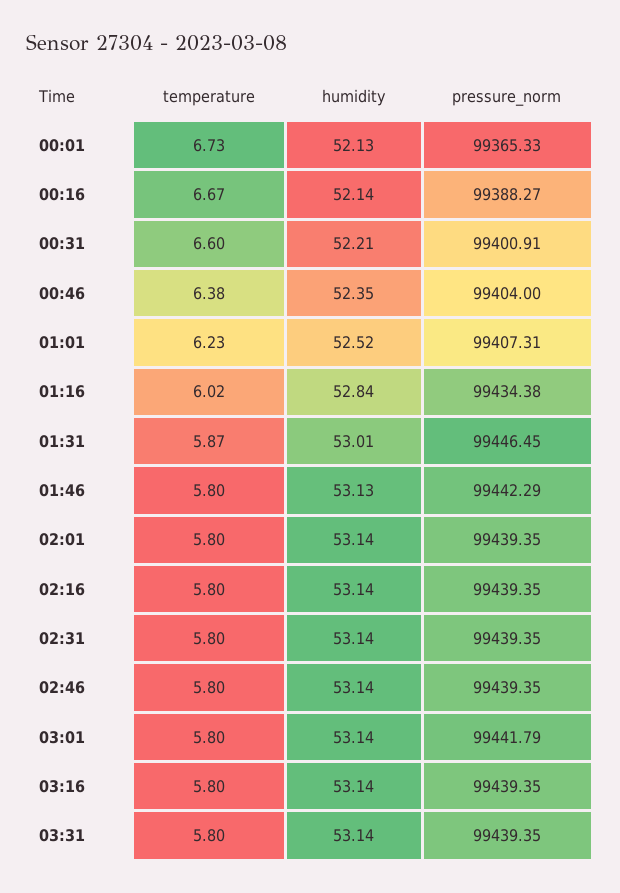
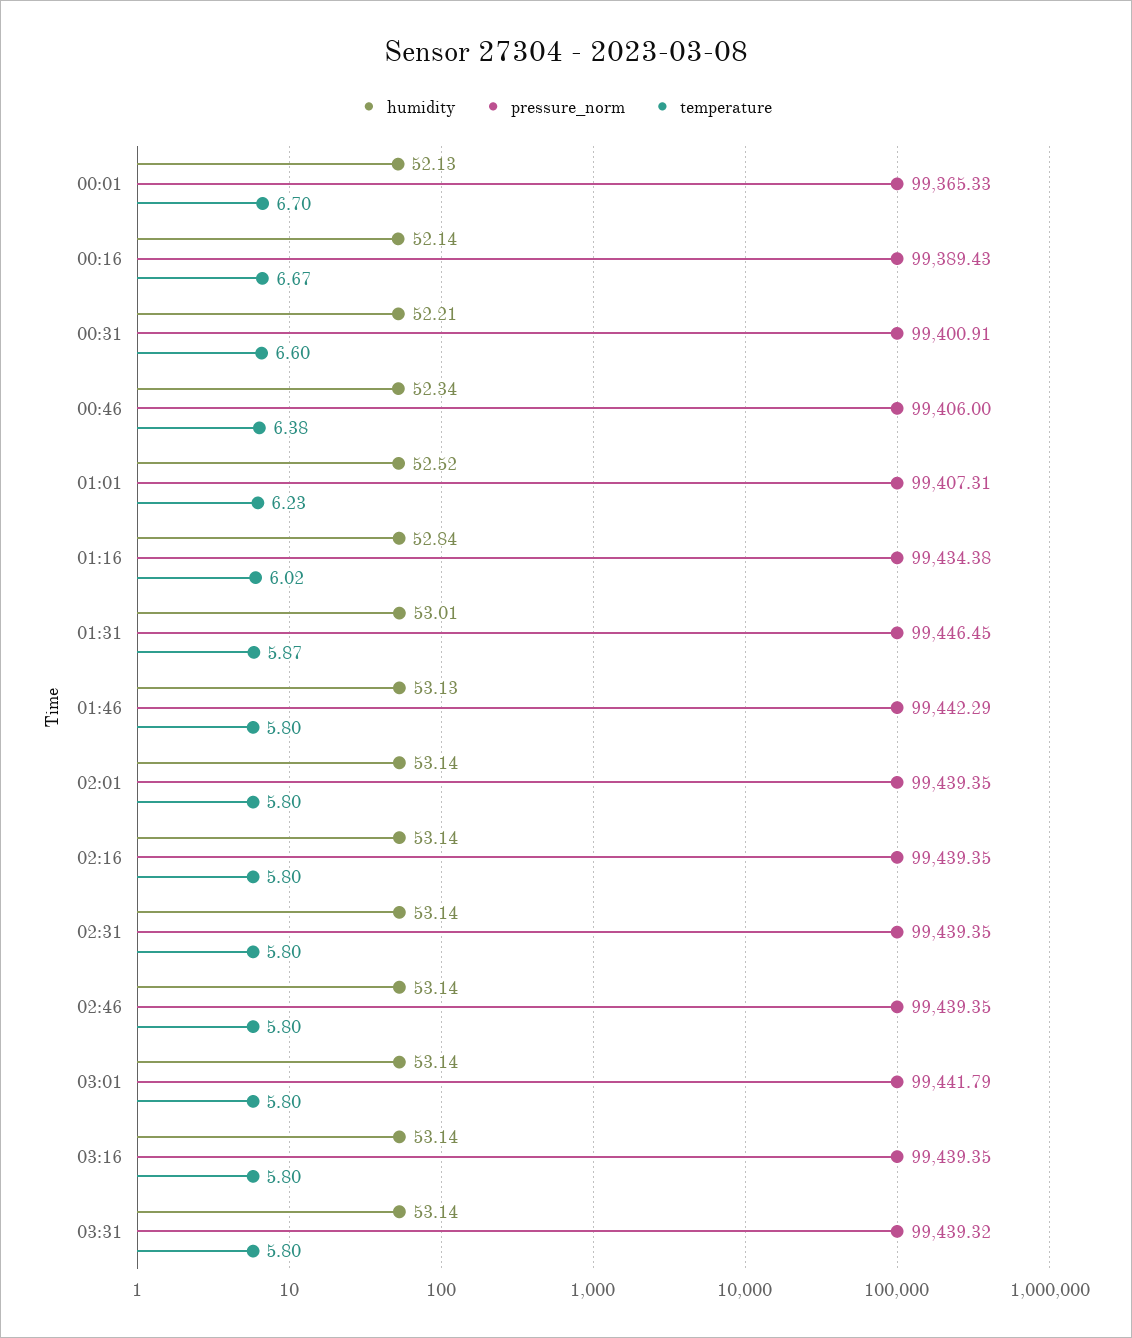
  {
    "temperature": {
-     "00:01": 6.73,
+     "00:01": 6.7,
      "00:16": 6.67,
      "00:31": 6.6,
      "00:46": 6.38,
      "01:01": 6.23,
      "01:16": 6.02,
      "01:31": 5.87,
      "01:46": 5.8,
      "02:01": 5.8,
      "02:16": 5.8,
      "02:31": 5.8,
      "02:46": 5.8,
      "03:01": 5.8,
      "03:16": 5.8,
      "03:31": 5.8
    },
    "humidity": {
      "00:01": 52.13,
      "00:16": 52.14,
      "00:31": 52.21,
-     "00:46": 52.35,
+     "00:46": 52.34,
      "01:01": 52.52,
      "01:16": 52.84,
      "01:31": 53.01,
      "01:46": 53.13,
      "02:01": 53.14,
      "02:16": 53.14,
      "02:31": 53.14,
      "02:46": 53.14,
      "03:01": 53.14,
      "03:16": 53.14,
      "03:31": 53.14
    },
    "pressure_norm": {
      "00:01": 99365.33,
-     "00:16": 99388.27,
+     "00:16": 99389.43,
      "00:31": 99400.91,
-     "00:46": 99404,
+     "00:46": 99406,
      "01:01": 99407.31,
      "01:16": 99434.38,
      "01:31": 99446.45,
      "01:46": 99442.29,
      "02:01": 99439.35,
      "02:16": 99439.35,
      "02:31": 99439.35,
      "02:46": 99439.35,
      "03:01": 99441.79,
      "03:16": 99439.35,
-     "03:31": 99439.35
+     "03:31": 99439.32
    }
  }

